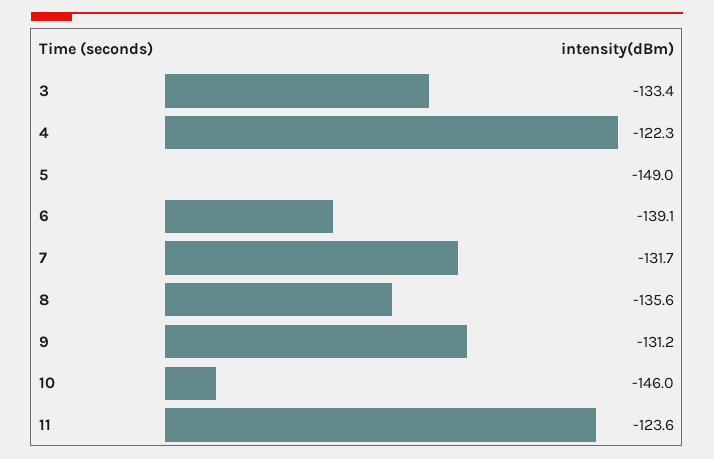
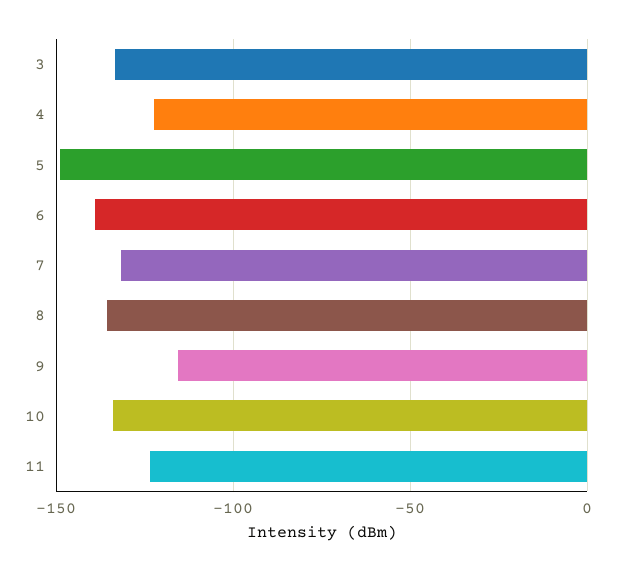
  {
    "3": -133.4,
    "4": -122.3,
    "5": -149,
    "6": -139.1,
    "7": -131.7,
    "8": -135.6,
-   "9": -131.2,
+   "9": -115,
-   "10": -146,
+   "10": -135,
    "11": -123.6
  }

